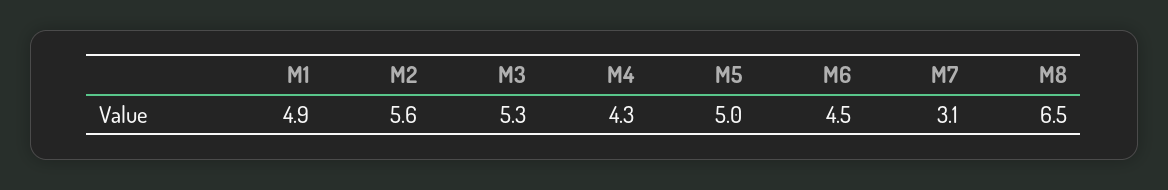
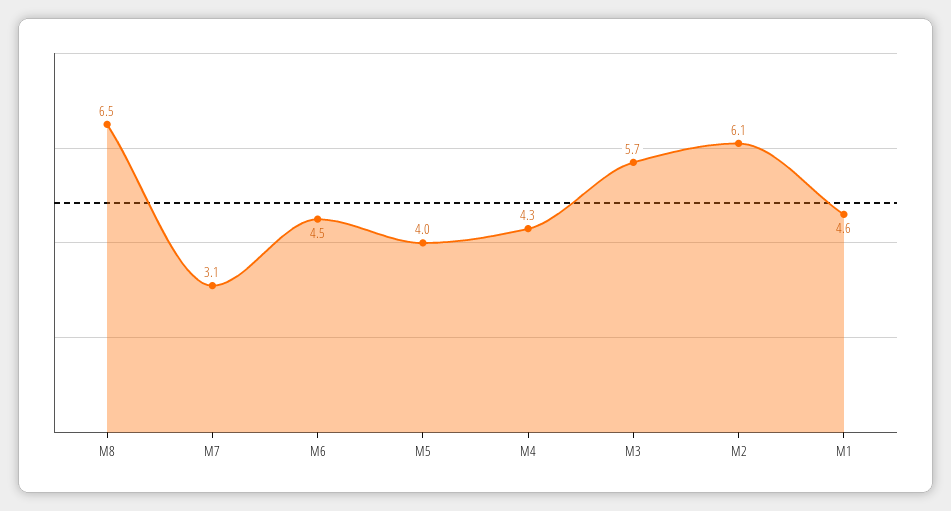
  {
-   "M1": 4.9,
+   "M1": 4.6,
-   "M2": 5.6,
+   "M2": 6.1,
-   "M3": 5.3,
+   "M3": 5.7,
    "M4": 4.3,
-   "M5": 5,
+   "M5": 4,
    "M6": 4.5,
    "M7": 3.1,
    "M8": 6.5
  }

